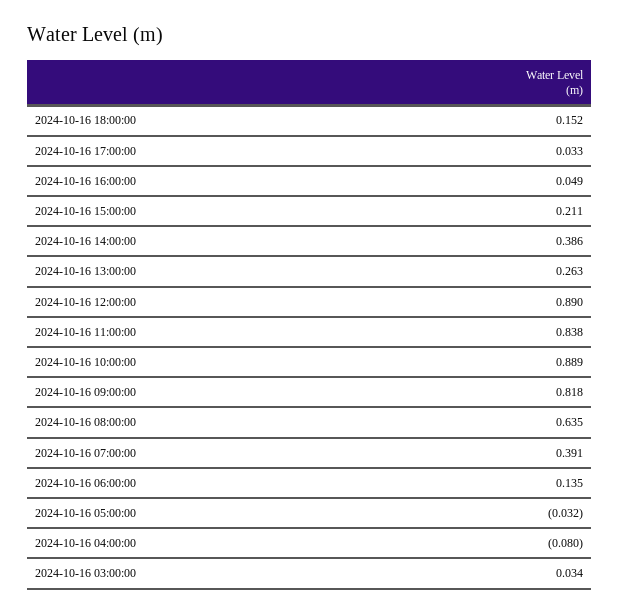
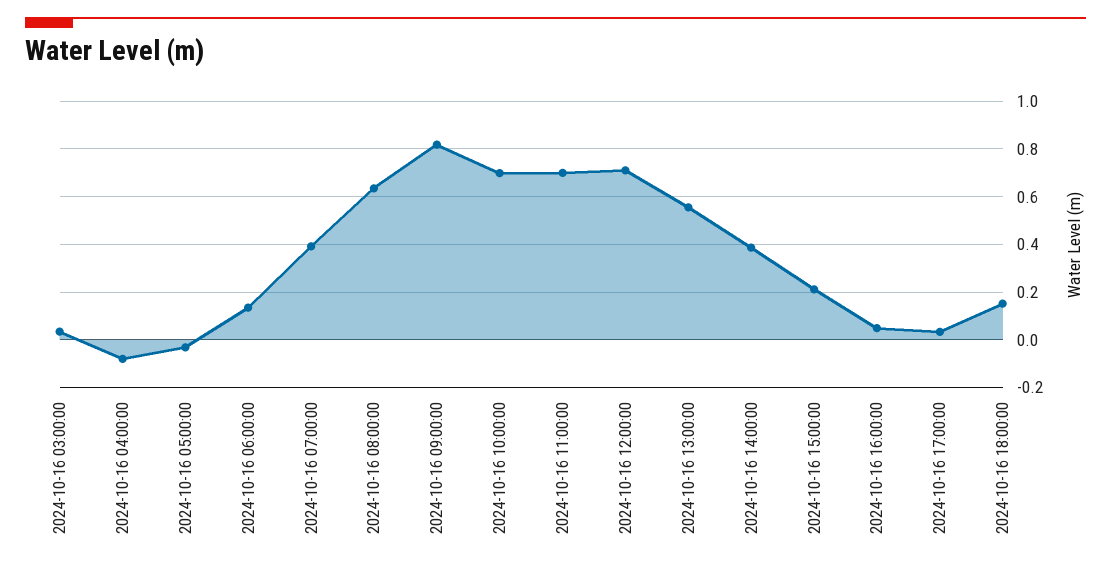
  {
    "2024-10-16 18:00:00": 0.152,
    "2024-10-16 17:00:00": 0.033,
    "2024-10-16 16:00:00": 0.049,
    "2024-10-16 15:00:00": 0.211,
    "2024-10-16 14:00:00": 0.386,
-   "2024-10-16 13:00:00": 0.263,
+   "2024-10-16 13:00:00": 0.55,
-   "2024-10-16 12:00:00": 0.89,
+   "2024-10-16 12:00:00": 0.7,
-   "2024-10-16 11:00:00": 0.838,
+   "2024-10-16 11:00:00": 0.7,
-   "2024-10-16 10:00:00": 0.889,
+   "2024-10-16 10:00:00": 0.7,
    "2024-10-16 09:00:00": 0.818,
    "2024-10-16 08:00:00": 0.635,
    "2024-10-16 07:00:00": 0.391,
    "2024-10-16 06:00:00": 0.135,
    "2024-10-16 05:00:00": -0.032,
    "2024-10-16 04:00:00": -0.08,
    "2024-10-16 03:00:00": 0.034
  }

